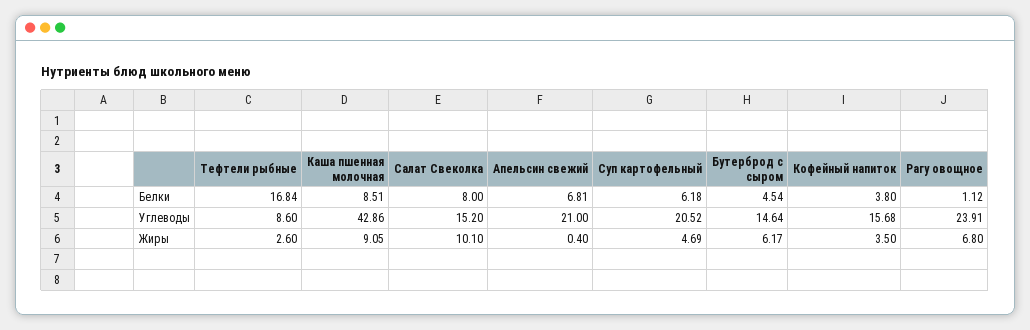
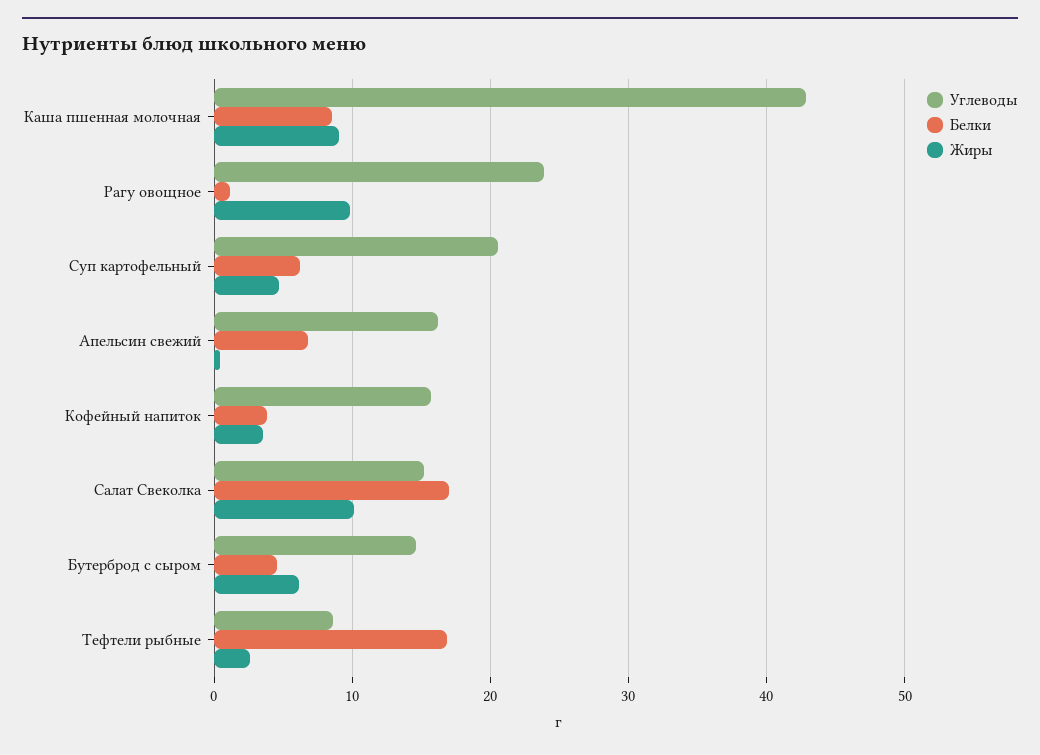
  {
    "Белки": {
      "Тефтели рыбные": 16.84,
      "Каша пшенная молочная": 8.51,
-     "Салат Свеколка": 8,
+     "Салат Свеколка": 17,
      "Апельсин свежий": 6.81,
      "Суп картофельный": 6.18,
      "Бутерброд с сыром": 4.54,
      "Кофейный напиток": 3.8,
      "Рагу овощное": 1.12
    },
    "Углеводы": {
      "Тефтели рыбные": 8.6,
      "Каша пшенная молочная": 42.86,
      "Салат Свеколка": 15.2,
-     "Апельсин свежий": 21,
+     "Апельсин свежий": 16,
      "Суп картофельный": 20.52,
      "Бутерброд с сыром": 14.64,
      "Кофейный напиток": 15.68,
      "Рагу овощное": 23.91
    },
    "Жиры": {
      "Тефтели рыбные": 2.6,
      "Каша пшенная молочная": 9.05,
      "Салат Свеколка": 10.1,
      "Апельсин свежий": 0.4,
      "Суп картофельный": 4.69,
      "Бутерброд с сыром": 6.17,
      "Кофейный напиток": 3.5,
-     "Рагу овощное": 6.8
+     "Рагу овощное": 10
    }
  }

